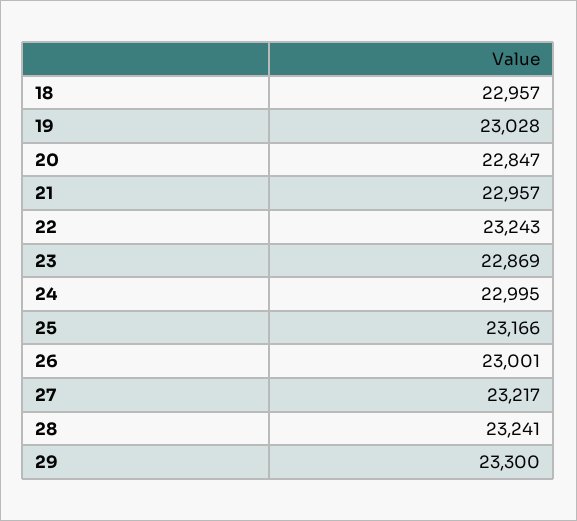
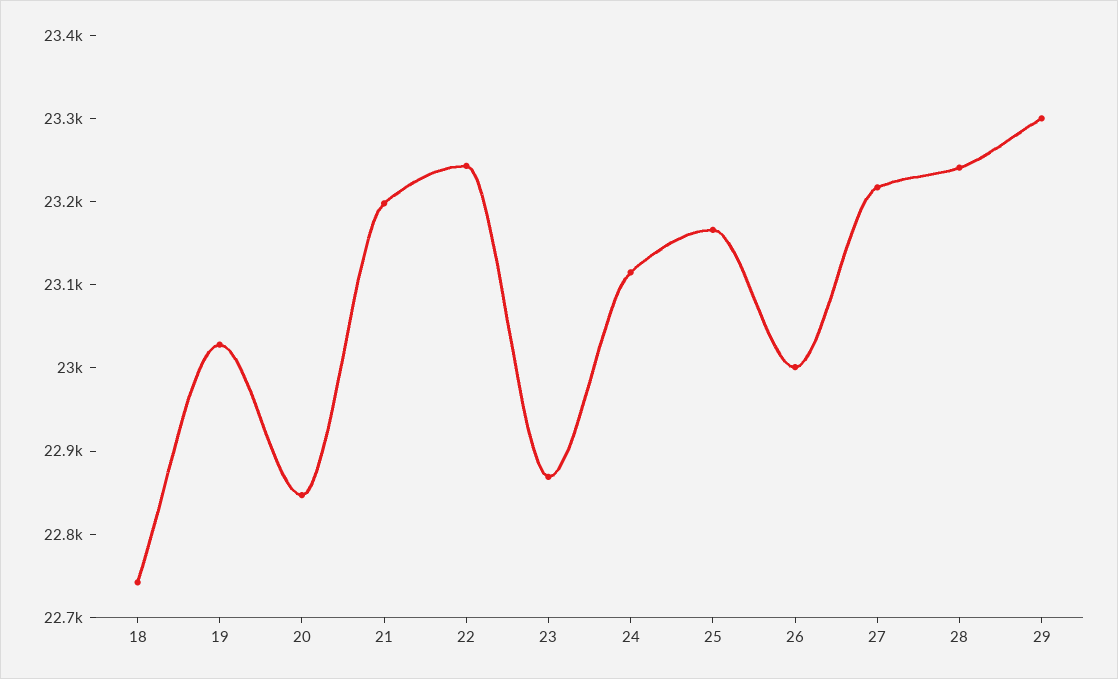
  {
-   "18": 22957,
+   "18": 22740,
    "19": 23028,
    "20": 22847,
-   "21": 22957,
+   "21": 23200,
    "22": 23243,
    "23": 22869,
-   "24": 22995,
+   "24": 23120,
    "25": 23166,
    "26": 23001,
    "27": 23217,
    "28": 23241,
    "29": 23300
  }

